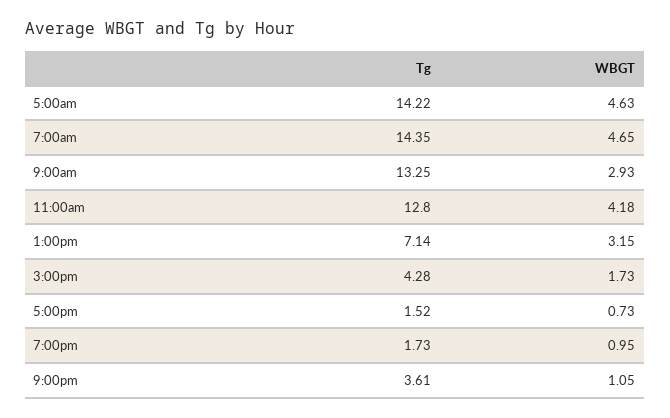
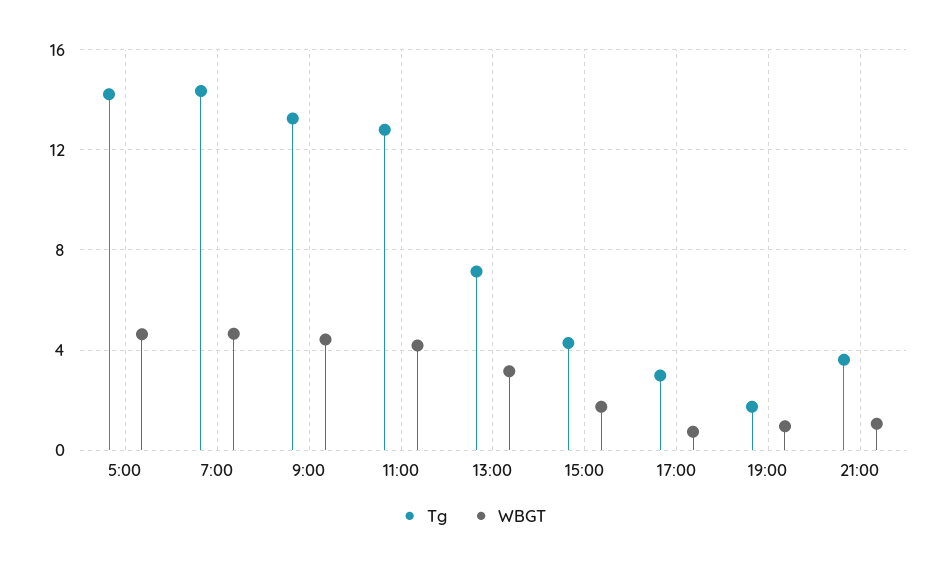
  {
    "Tg": {
      "5:00am": 14.22,
      "7:00am": 14.35,
      "9:00am": 13.25,
      "11:00am": 12.8,
      "1:00pm": 7.14,
      "3:00pm": 4.28,
-     "5:00pm": 1.52,
+     "5:00pm": 3,
      "7:00pm": 1.73,
      "9:00pm": 3.61
    },
    "WBGT": {
      "5:00am": 4.63,
      "7:00am": 4.65,
-     "9:00am": 2.93,
+     "9:00am": 4.5,
      "11:00am": 4.18,
      "1:00pm": 3.15,
      "3:00pm": 1.73,
      "5:00pm": 0.73,
      "7:00pm": 0.95,
      "9:00pm": 1.05
    }
  }

